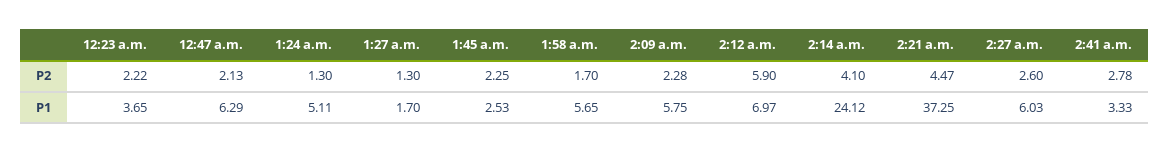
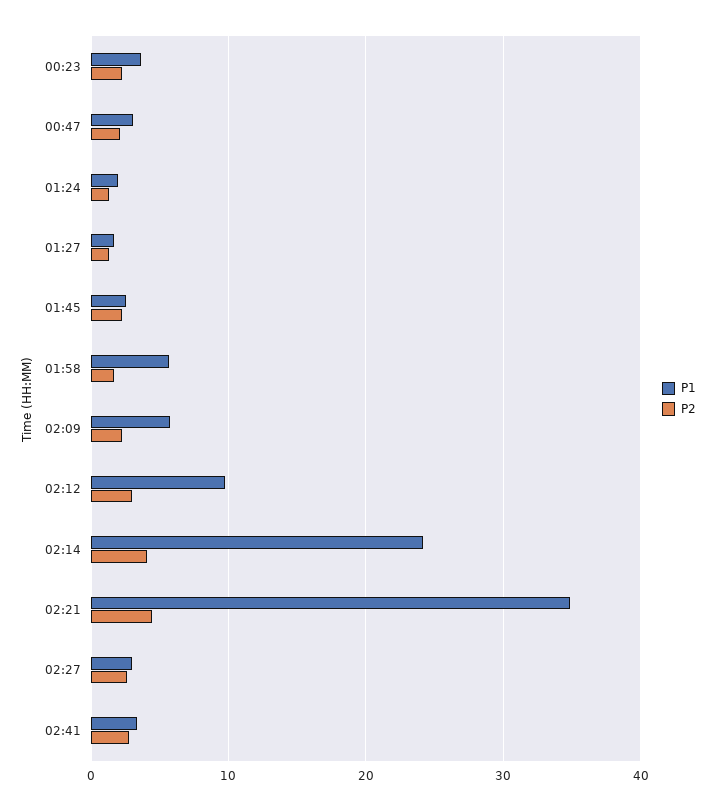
  {
    "P2": {
      "12:23 a.m.": 2.22,
      "12:47 a.m.": 2.13,
      "1:24 a.m.": 1.3,
      "1:27 a.m.": 1.3,
      "1:45 a.m.": 2.25,
      "1:58 a.m.": 1.7,
      "2:09 a.m.": 2.28,
-     "2:12 a.m.": 5.9,
+     "2:12 a.m.": 3,
      "2:14 a.m.": 4.1,
      "2:21 a.m.": 4.47,
      "2:27 a.m.": 2.6,
      "2:41 a.m.": 2.78
    },
    "P1": {
      "12:23 a.m.": 3.65,
-     "12:47 a.m.": 6.29,
+     "12:47 a.m.": 3,
-     "1:24 a.m.": 5.11,
+     "1:24 a.m.": 2,
      "1:27 a.m.": 1.7,
      "1:45 a.m.": 2.53,
      "1:58 a.m.": 5.65,
      "2:09 a.m.": 5.75,
-     "2:12 a.m.": 6.97,
+     "2:12 a.m.": 10,
      "2:14 a.m.": 24.12,
-     "2:21 a.m.": 37.25,
+     "2:21 a.m.": 35,
-     "2:27 a.m.": 6.03,
+     "2:27 a.m.": 3,
      "2:41 a.m.": 3.33
    }
  }

